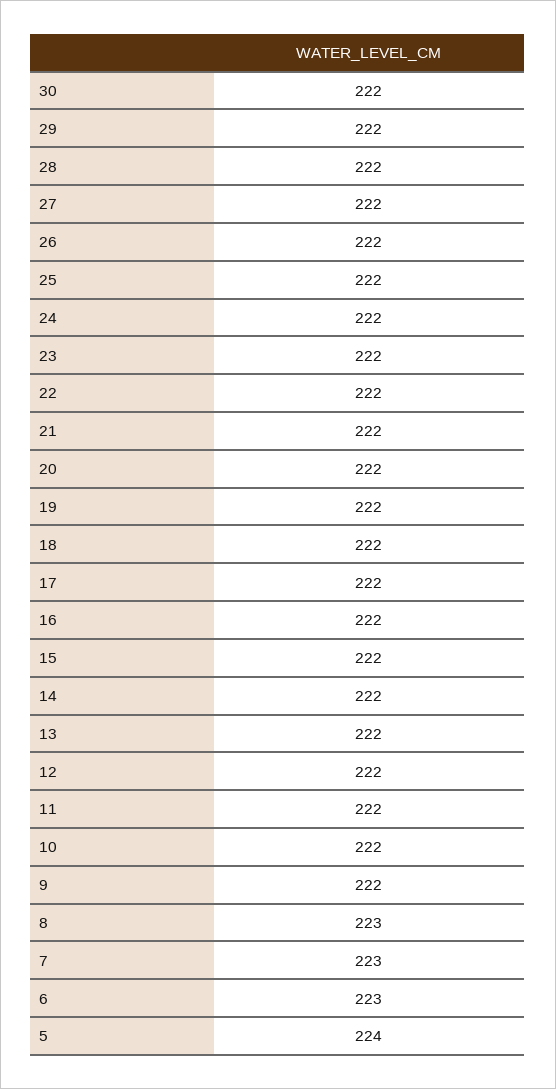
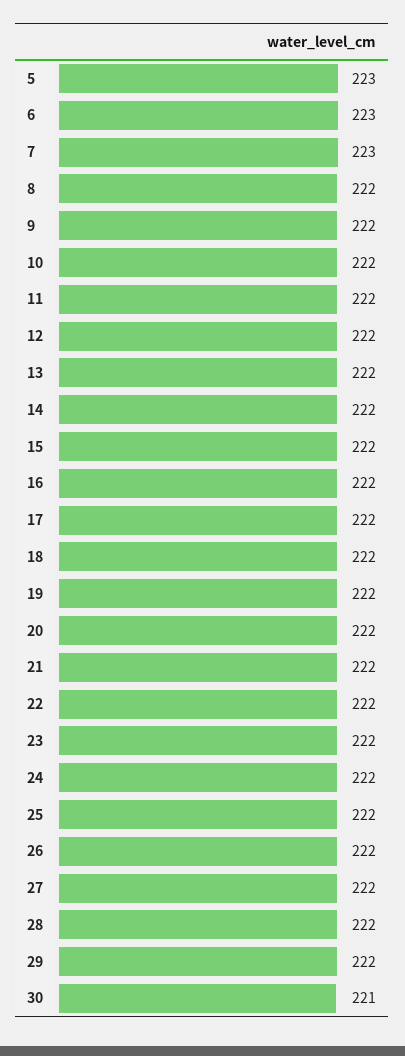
  {
-   "30": 222,
+   "30": 221,
    "29": 222,
    "28": 222,
    "27": 222,
    "26": 222,
    "25": 222,
    "24": 222,
    "23": 222,
    "22": 222,
    "21": 222,
    "20": 222,
    "19": 222,
    "18": 222,
    "17": 222,
    "16": 222,
    "15": 222,
    "14": 222,
    "13": 222,
    "12": 222,
    "11": 222,
    "10": 222,
    "9": 222,
-   "8": 223,
+   "8": 222,
    "7": 223,
    "6": 223,
-   "5": 224
+   "5": 223
  }

